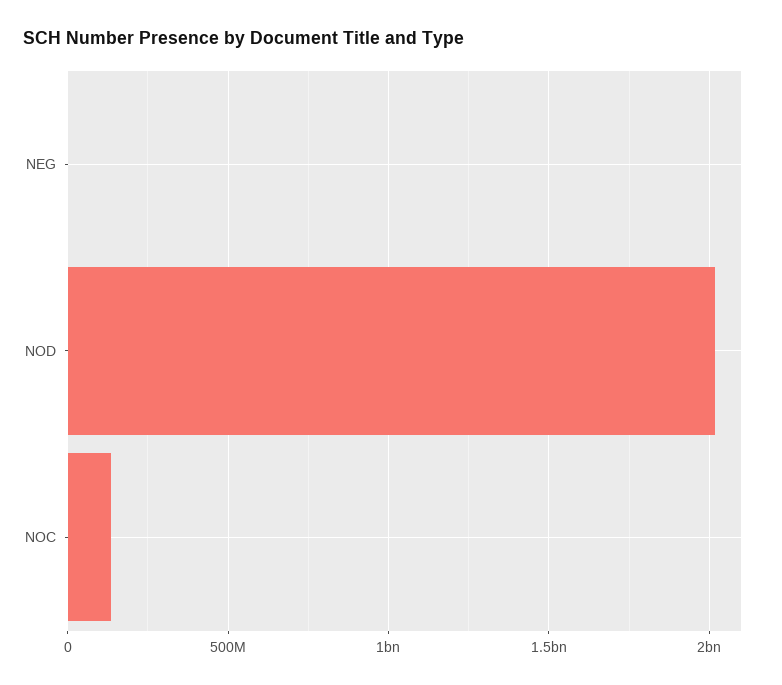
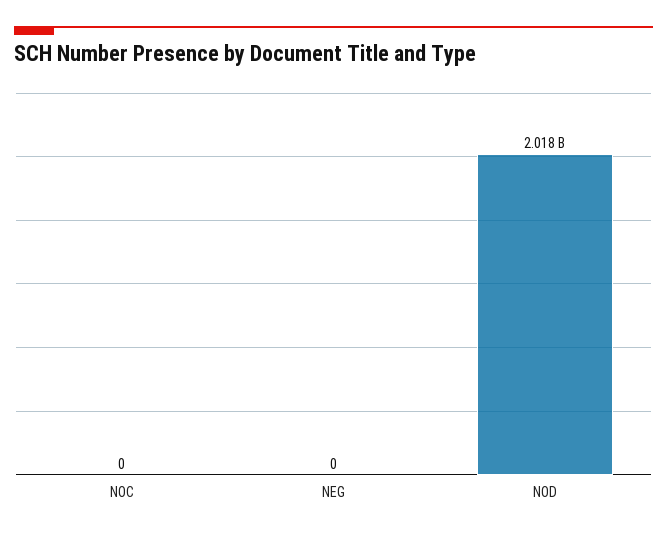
  {
    "NEG": 0,
    "NOD": 2018000000,
-   "NOC": 150000000
+   "NOC": 0
  }

